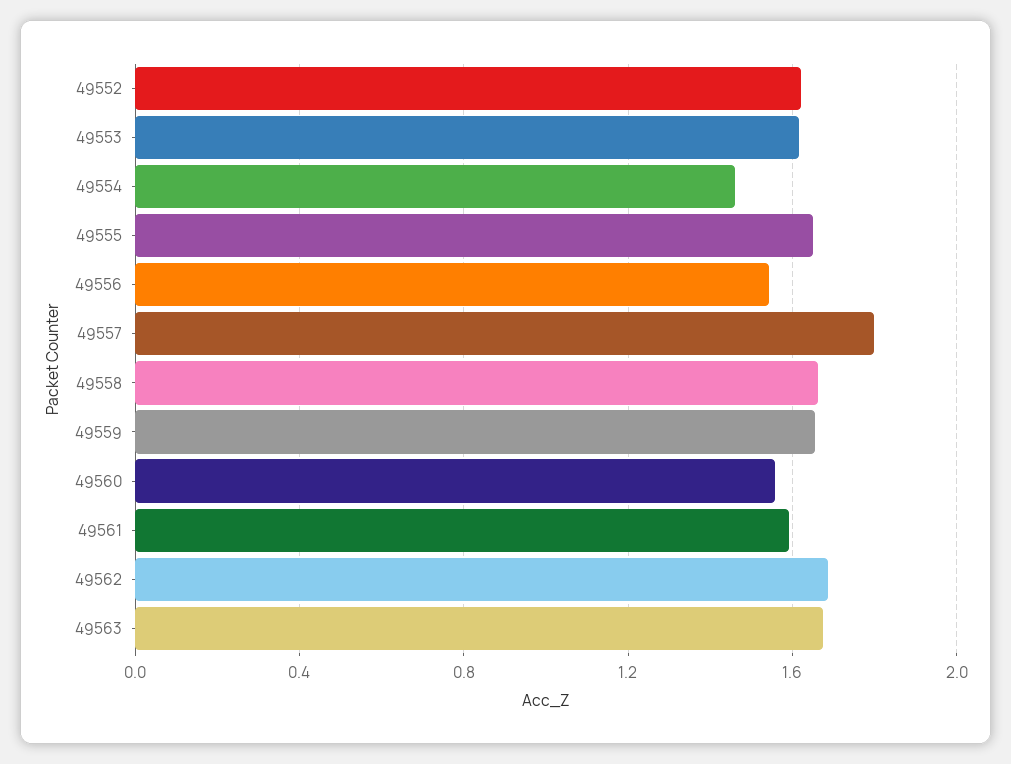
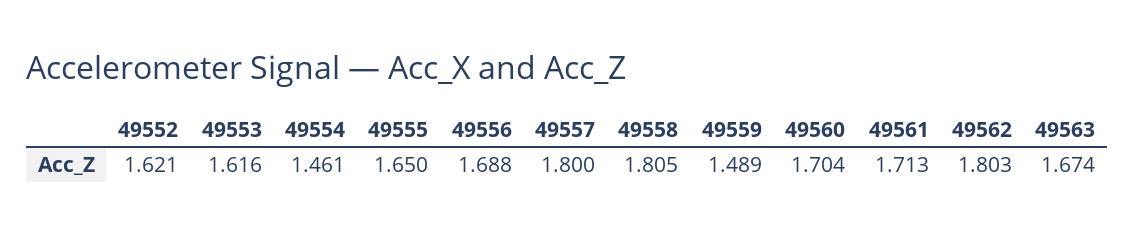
  {
    "49552": 1.621,
    "49553": 1.616,
    "49554": 1.461,
    "49555": 1.65,
-   "49556": 1.55,
+   "49556": 1.688,
    "49557": 1.8,
-   "49558": 1.65,
+   "49558": 1.805,
-   "49559": 1.65,
+   "49559": 1.489,
-   "49560": 1.55,
+   "49560": 1.704,
-   "49561": 1.6,
+   "49561": 1.713,
-   "49562": 1.7,
+   "49562": 1.803,
    "49563": 1.674
  }

